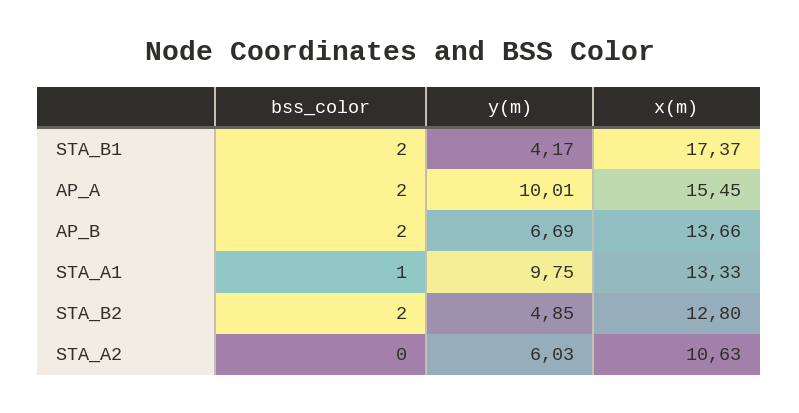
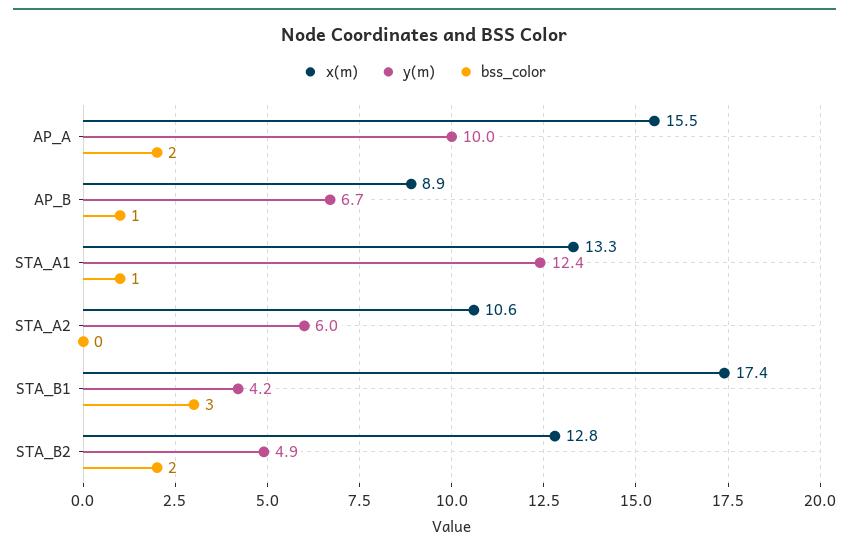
  {
    "bss_color": {
-     "STA_B1": 2,
+     "STA_B1": 3,
      "AP_A": 2,
-     "AP_B": 2,
+     "AP_B": 1,
      "STA_A1": 1,
      "STA_B2": 2,
      "STA_A2": 0
    },
    "y(m)": {
      "STA_B1": 4.17,
      "AP_A": 10.01,
      "AP_B": 6.69,
-     "STA_A1": 9.75,
+     "STA_A1": 12.4,
      "STA_B2": 4.85,
      "STA_A2": 6.03
    },
    "x(m)": {
      "STA_B1": 17.37,
      "AP_A": 15.45,
-     "AP_B": 13.66,
+     "AP_B": 8.9,
      "STA_A1": 13.33,
      "STA_B2": 12.8,
      "STA_A2": 10.63
    }
  }

